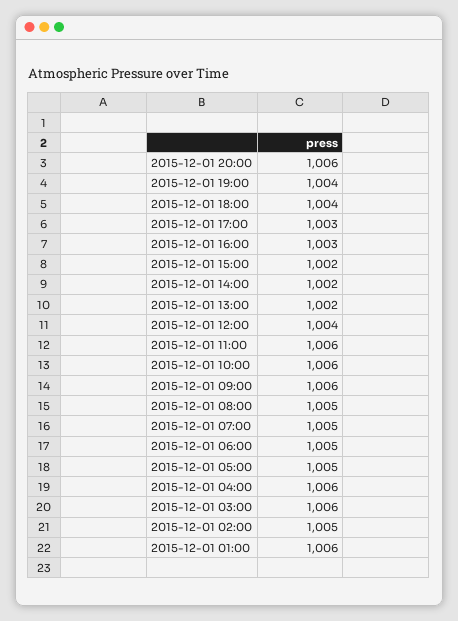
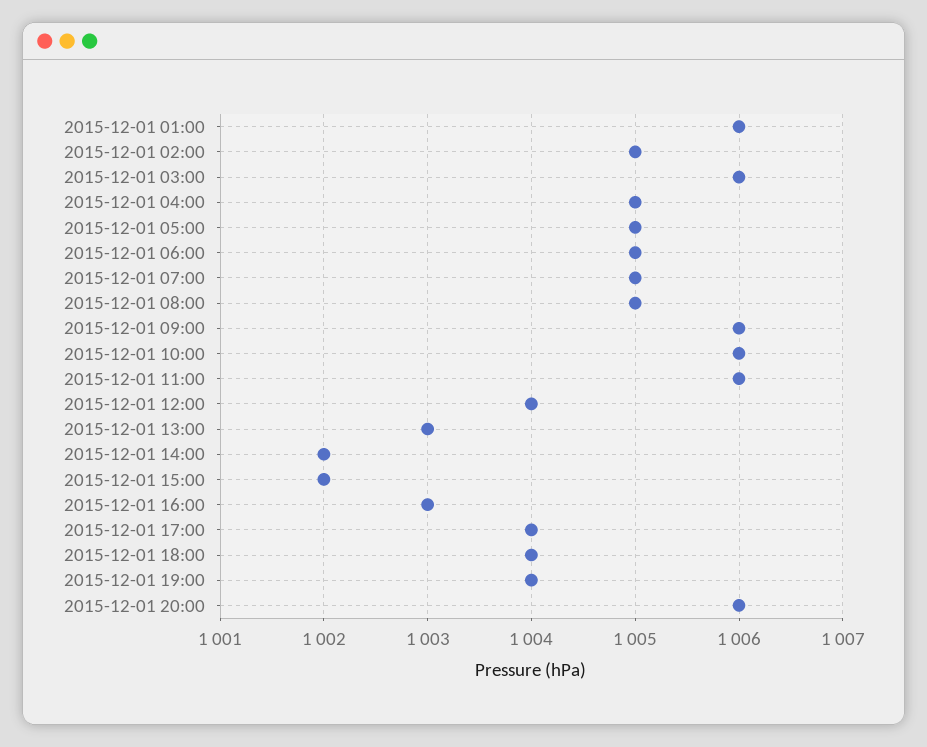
  {
    "2015-12-01 20:00": 1006,
    "2015-12-01 19:00": 1004,
    "2015-12-01 18:00": 1004,
-   "2015-12-01 17:00": 1003,
+   "2015-12-01 17:00": 1004,
    "2015-12-01 16:00": 1003,
    "2015-12-01 15:00": 1002,
    "2015-12-01 14:00": 1002,
-   "2015-12-01 13:00": 1002,
+   "2015-12-01 13:00": 1003,
    "2015-12-01 12:00": 1004,
    "2015-12-01 11:00": 1006,
    "2015-12-01 10:00": 1006,
    "2015-12-01 09:00": 1006,
    "2015-12-01 08:00": 1005,
    "2015-12-01 07:00": 1005,
    "2015-12-01 06:00": 1005,
    "2015-12-01 05:00": 1005,
-   "2015-12-01 04:00": 1006,
+   "2015-12-01 04:00": 1005,
    "2015-12-01 03:00": 1006,
    "2015-12-01 02:00": 1005,
    "2015-12-01 01:00": 1006
  }

